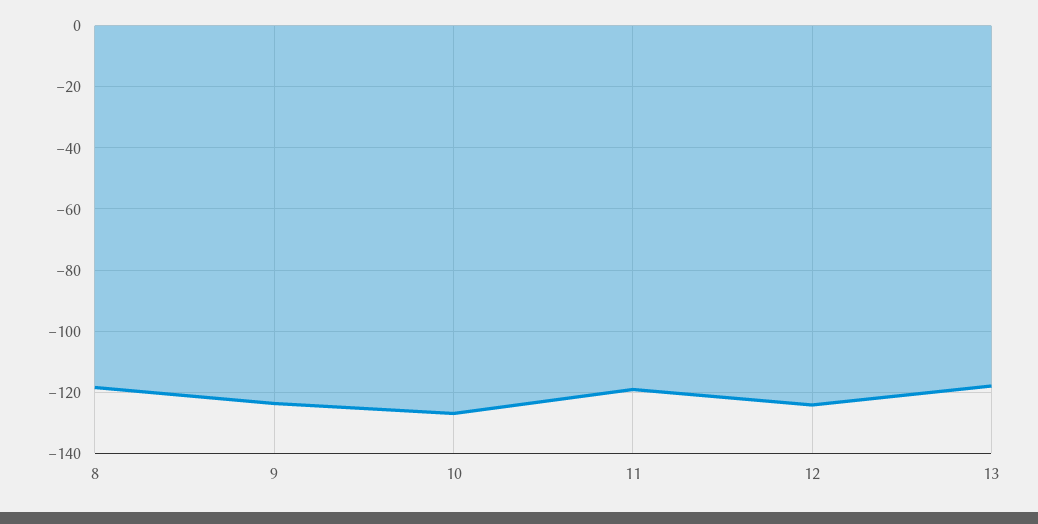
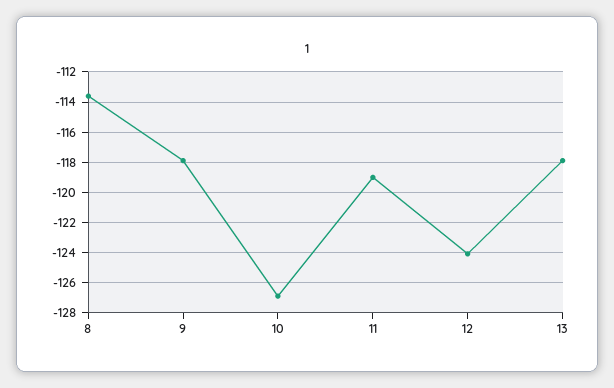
  {
-   "8": -118,
+   "8": -113.5,
-   "9": -124,
+   "9": -118,
    "10": -127,
    "11": -119,
    "12": -124,
    "13": -118
  }

